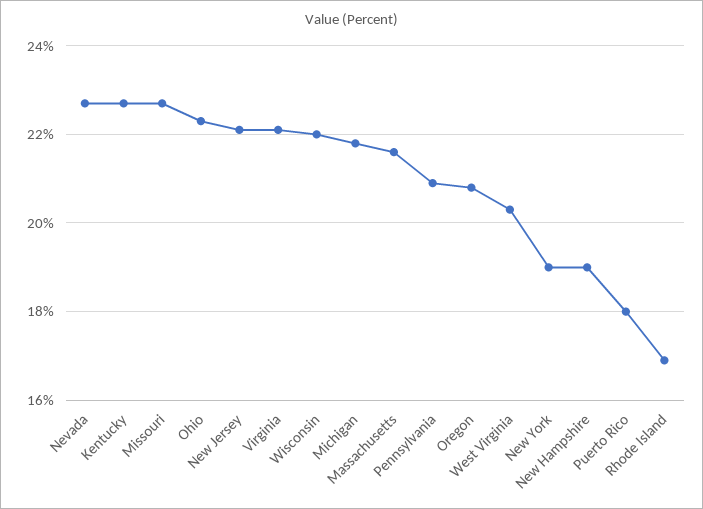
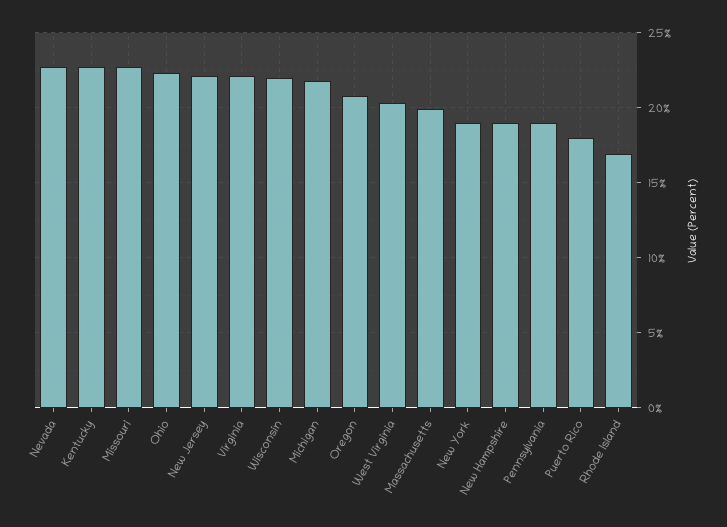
  {
    "Nevada": 22.5,
    "Kentucky": 22.5,
    "Missouri": 22.5,
    "Ohio": 22.5,
    "New Jersey": 22,
    "Virginia": 22,
    "Wisconsin": 22,
    "Michigan": 22,
-   "Massachusetts": 21.5,
+   "Massachusetts": 20,
-   "Pennsylvania": 21,
+   "Pennsylvania": 19,
    "Oregon": 21,
    "West Virginia": 20.5,
    "New York": 19,
    "New Hampshire": 19,
    "Puerto Rico": 18,
    "Rhode Island": 17
  }

